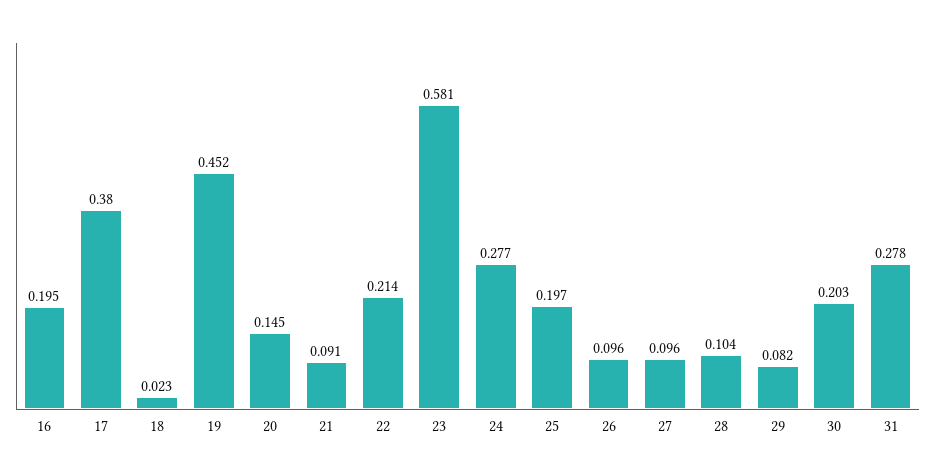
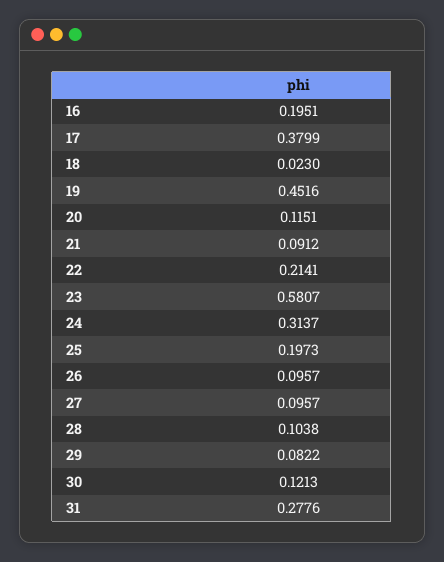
  {
    "16": 0.1951,
    "17": 0.3799,
    "18": 0.023,
    "19": 0.4516,
-   "20": 0.145,
+   "20": 0.1151,
    "21": 0.0912,
    "22": 0.2141,
    "23": 0.5807,
-   "24": 0.277,
+   "24": 0.3137,
    "25": 0.1973,
    "26": 0.0957,
    "27": 0.0957,
    "28": 0.1038,
    "29": 0.0822,
-   "30": 0.203,
+   "30": 0.1213,
    "31": 0.2776
  }

